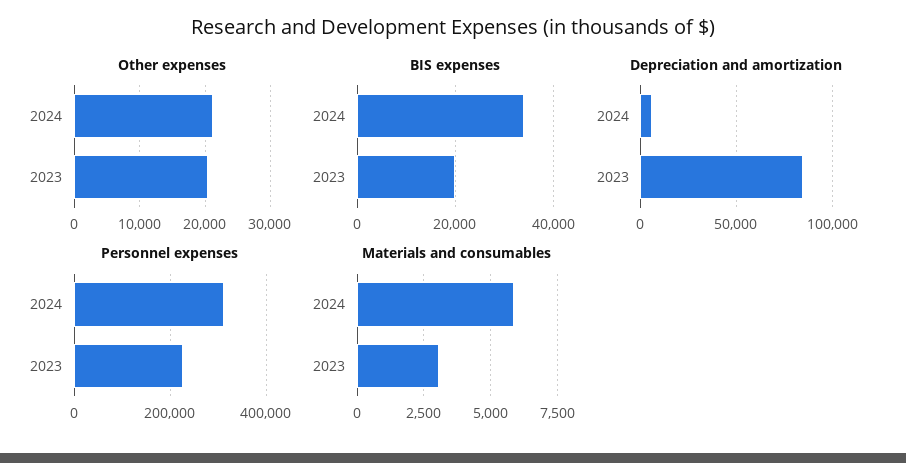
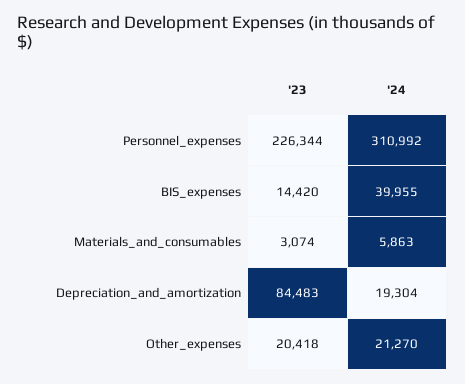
  {
    "Other expenses": {
      "2024": 21270,
      "2023": 20418
    },
    "BIS expenses": {
-     "2024": 34000,
+     "2024": 39955,
-     "2023": 20000
+     "2023": 14420
    },
    "Depreciation and amortization": {
-     "2024": 5000,
+     "2024": 19304,
      "2023": 84483
    },
    "Personnel expenses": {
      "2024": 310992,
      "2023": 226344
    },
    "Materials and consumables": {
      "2024": 5863,
      "2023": 3074
    }
  }

